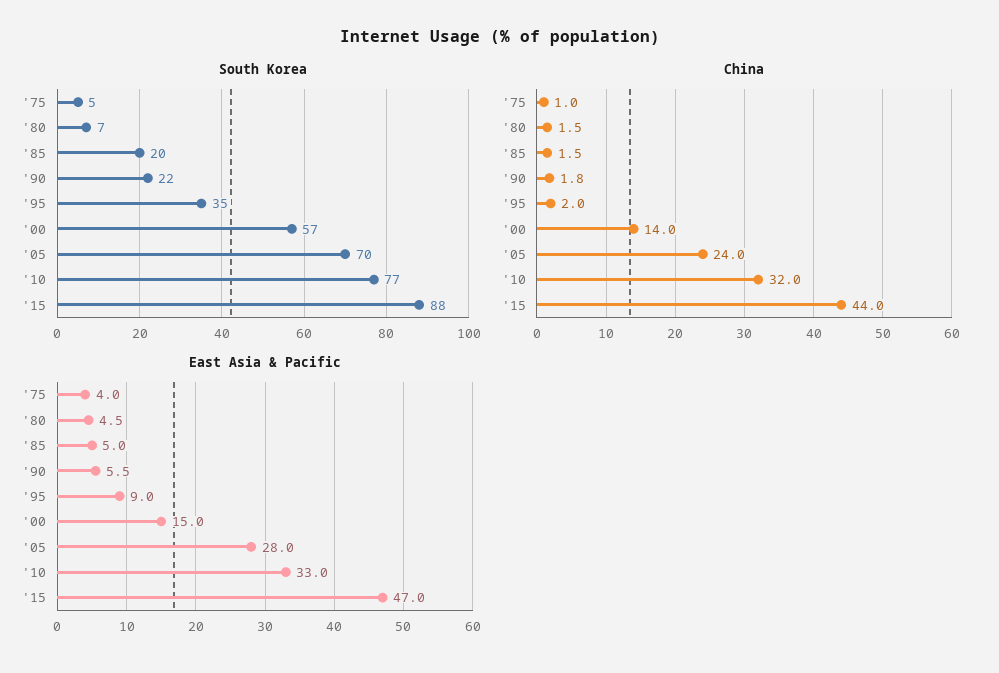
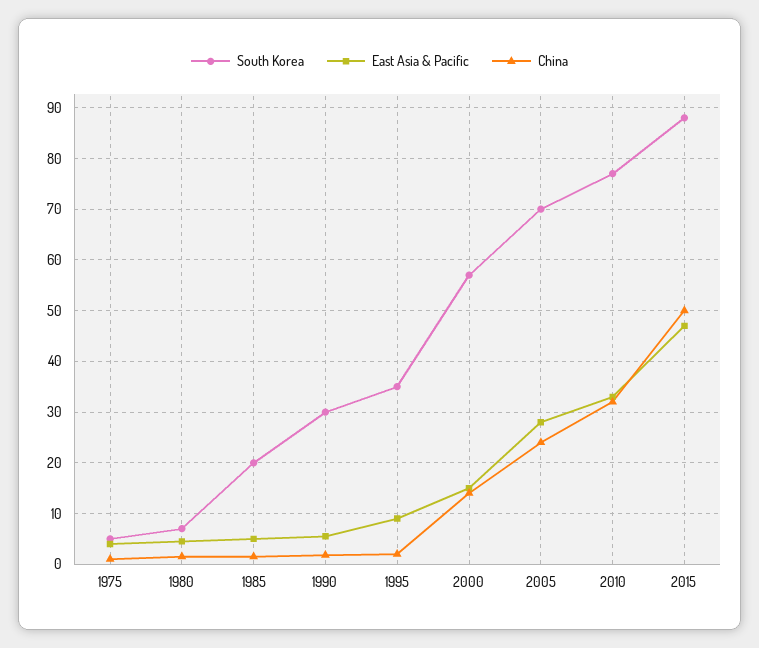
  {
    "South Korea": {
      "'75": 5,
      "'80": 7,
      "'85": 20,
-     "'90": 22,
+     "'90": 30,
      "'95": 35,
      "'00": 57,
      "'05": 70,
      "'10": 77,
      "'15": 88
    },
    "China": {
      "'75": 1,
      "'80": 1.5,
      "'85": 1.5,
      "'90": 1.8,
      "'95": 2,
      "'00": 14,
      "'05": 24,
      "'10": 32,
-     "'15": 44
+     "'15": 50
    },
    "East Asia & Pacific": {
      "'75": 4,
      "'80": 4.5,
      "'85": 5,
      "'90": 5.5,
      "'95": 9,
      "'00": 15,
      "'05": 28,
      "'10": 33,
      "'15": 47
    }
  }

